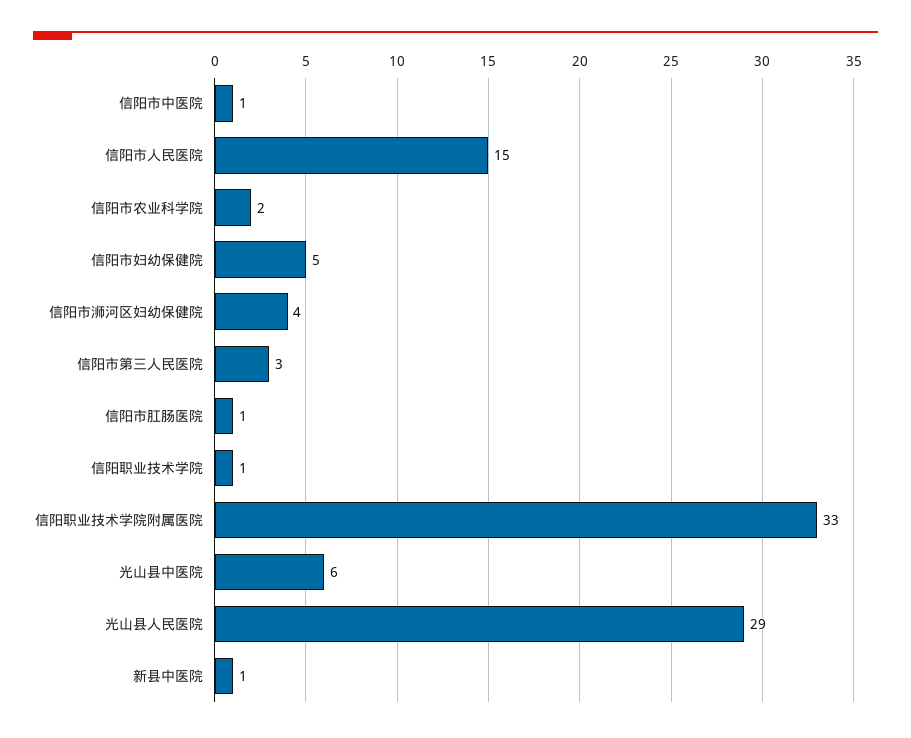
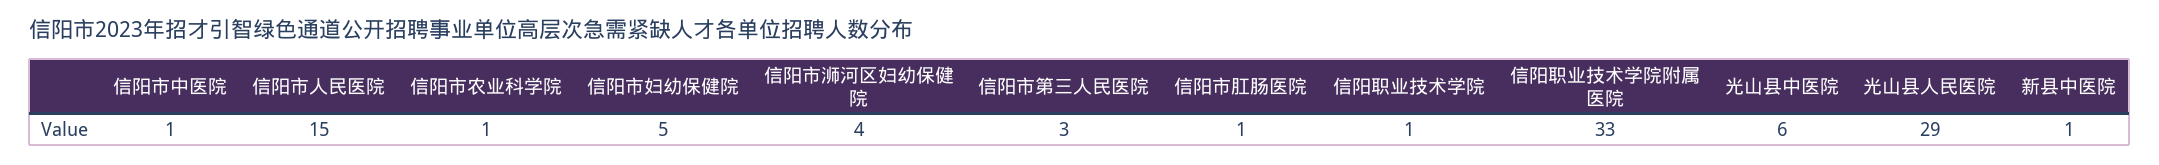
  {
    "信阳市中医院": 1,
    "信阳市人民医院": 15,
-   "信阳市农业科学院": 2,
+   "信阳市农业科学院": 1,
    "信阳市妇幼保健院": 5,
    "信阳市浉河区妇幼保健院": 4,
    "信阳市第三人民医院": 3,
    "信阳市肛肠医院": 1,
    "信阳职业技术学院": 1,
    "信阳职业技术学院附属医院": 33,
    "光山县中医院": 6,
    "光山县人民医院": 29,
    "新县中医院": 1
  }

